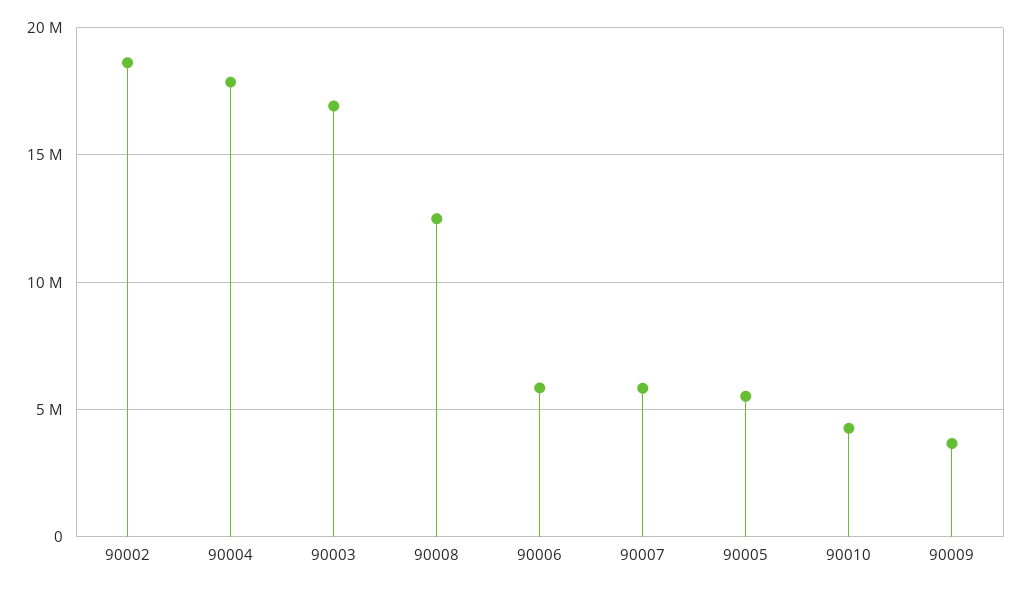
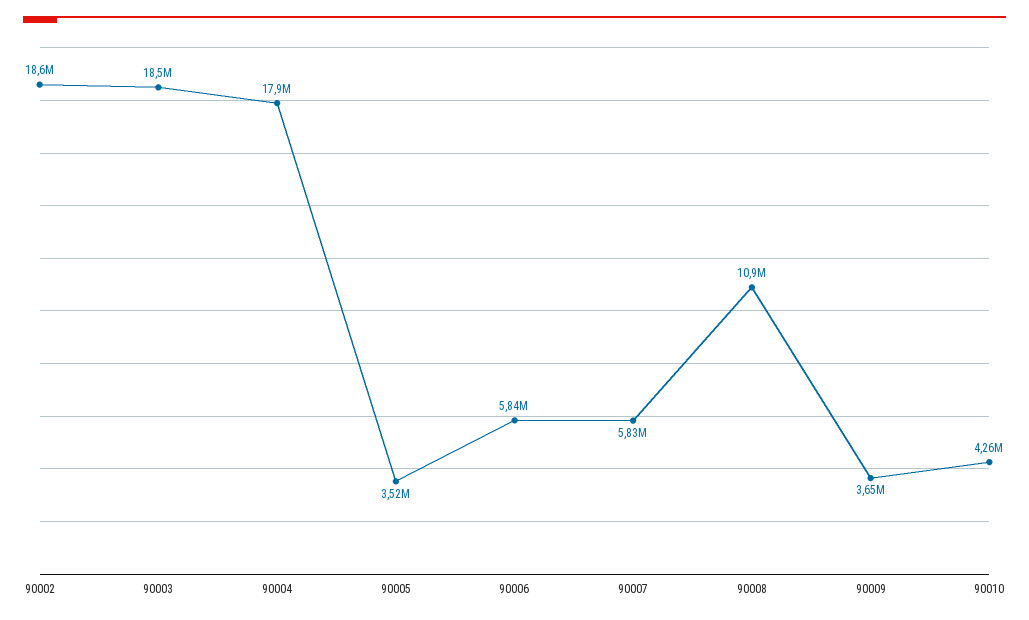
  {
    "90002": 18600000,
    "90004": 17900000,
-   "90003": 17000000,
+   "90003": 18500000,
-   "90008": 12500000,
+   "90008": 10900000,
    "90006": 5840000,
    "90007": 5830000,
-   "90005": 5500000,
+   "90005": 3520000,
    "90010": 4260000,
    "90009": 3650000
  }

